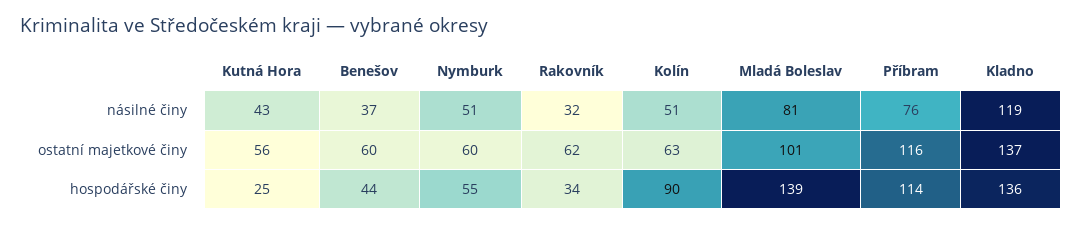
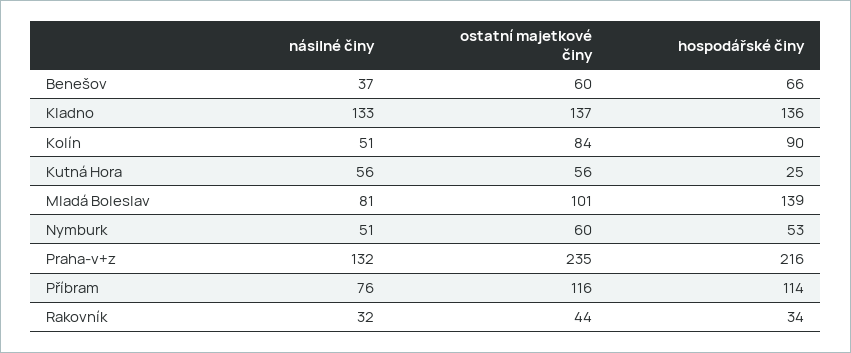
  {
    "Kutná Hora": {
-     "násilné činy": 43,
+     "násilné činy": 56,
      "ostatní majetkové činy": 56,
      "hospodářské činy": 25
    },
    "Benešov": {
      "násilné činy": 37,
      "ostatní majetkové činy": 60,
-     "hospodářské činy": 44
+     "hospodářské činy": 66
    },
    "Nymburk": {
      "násilné činy": 51,
      "ostatní majetkové činy": 60,
-     "hospodářské činy": 55
+     "hospodářské činy": 53
    },
    "Rakovník": {
      "násilné činy": 32,
-     "ostatní majetkové činy": 62,
+     "ostatní majetkové činy": 44,
      "hospodářské činy": 34
    },
    "Kolín": {
      "násilné činy": 51,
-     "ostatní majetkové činy": 63,
+     "ostatní majetkové činy": 84,
      "hospodářské činy": 90
    },
    "Mladá Boleslav": {
      "násilné činy": 81,
      "ostatní majetkové činy": 101,
      "hospodářské činy": 139
    },
    "Příbram": {
      "násilné činy": 76,
      "ostatní majetkové činy": 116,
      "hospodářské činy": 114
    },
    "Kladno": {
-     "násilné činy": 119,
+     "násilné činy": 133,
      "ostatní majetkové činy": 137,
      "hospodářské činy": 136
-   }
+   },
+   "Praha-v+z": {
+     "násilné činy": 132,
+     "ostatní majetkové činy": 235,
+     "hospodářské činy": 216
+   }
  }

